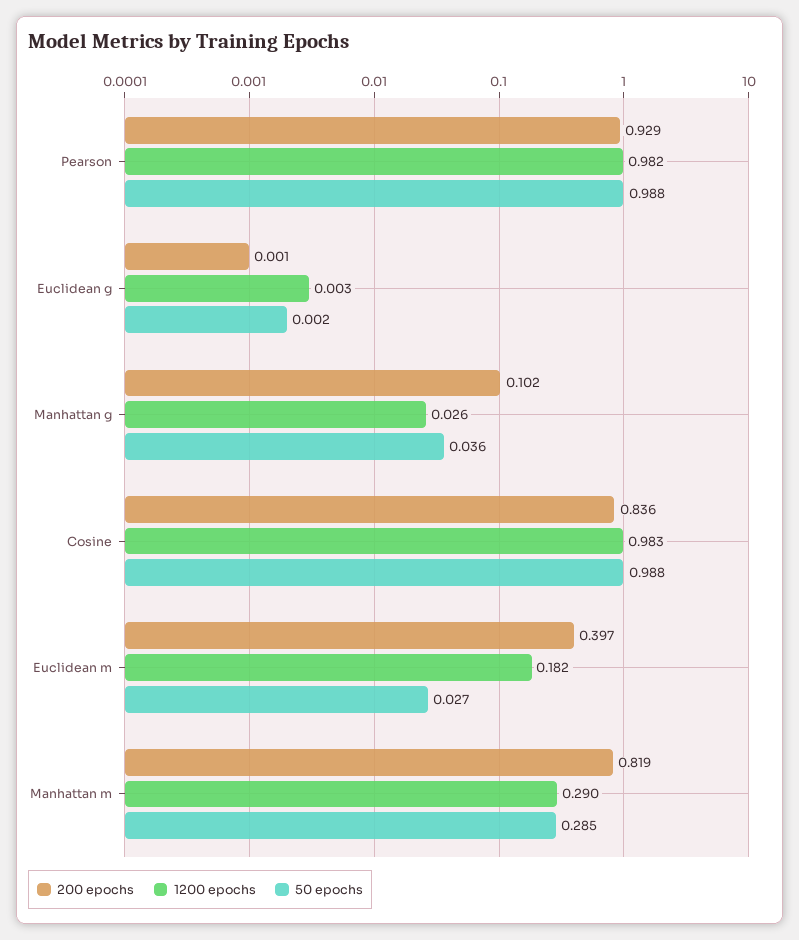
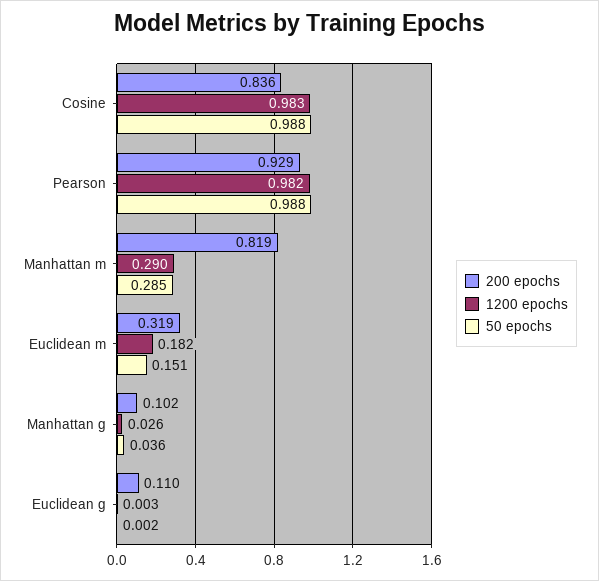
  {
    "200 epochs": {
      "Pearson": 0.929,
-     "Euclidean g": 0.001,
+     "Euclidean g": 0.11,
      "Manhattan g": 0.102,
      "Cosine": 0.836,
-     "Euclidean m": 0.397,
+     "Euclidean m": 0.319,
      "Manhattan m": 0.819
    },
    "1200 epochs": {
      "Pearson": 0.982,
      "Euclidean g": 0.003,
      "Manhattan g": 0.026,
      "Cosine": 0.983,
      "Euclidean m": 0.182,
      "Manhattan m": 0.29
    },
    "50 epochs": {
      "Pearson": 0.988,
      "Euclidean g": 0.002,
      "Manhattan g": 0.036,
      "Cosine": 0.988,
-     "Euclidean m": 0.027,
+     "Euclidean m": 0.151,
      "Manhattan m": 0.285
    }
  }

